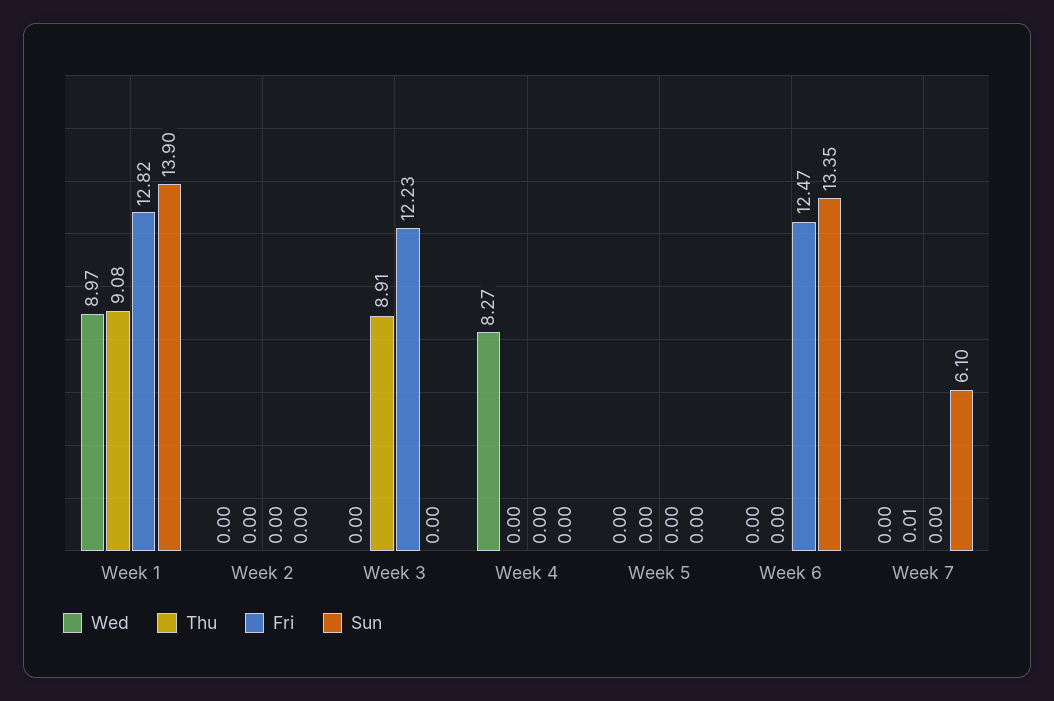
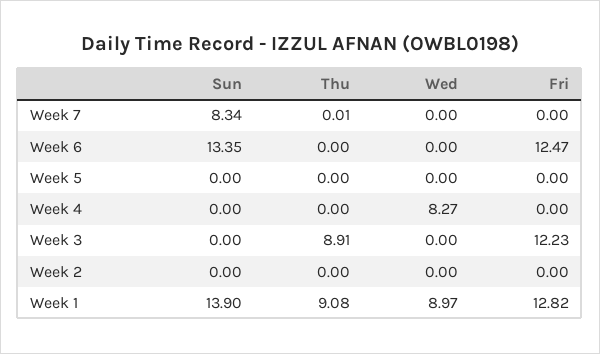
  {
    "Wed": {
      "Week 1": 8.97,
      "Week 2": 0,
      "Week 3": 0,
      "Week 4": 8.27,
      "Week 5": 0,
      "Week 6": 0,
      "Week 7": 0
    },
    "Thu": {
      "Week 1": 9.08,
      "Week 2": 0,
      "Week 3": 8.91,
      "Week 4": 0,
      "Week 5": 0,
      "Week 6": 0,
      "Week 7": 0.01
    },
    "Fri": {
      "Week 1": 12.82,
      "Week 2": 0,
      "Week 3": 12.23,
      "Week 4": 0,
      "Week 5": 0,
      "Week 6": 12.47,
      "Week 7": 0
    },
    "Sun": {
      "Week 1": 13.9,
      "Week 2": 0,
      "Week 3": 0,
      "Week 4": 0,
      "Week 5": 0,
      "Week 6": 13.35,
-     "Week 7": 6.1
+     "Week 7": 8.34
    }
  }

